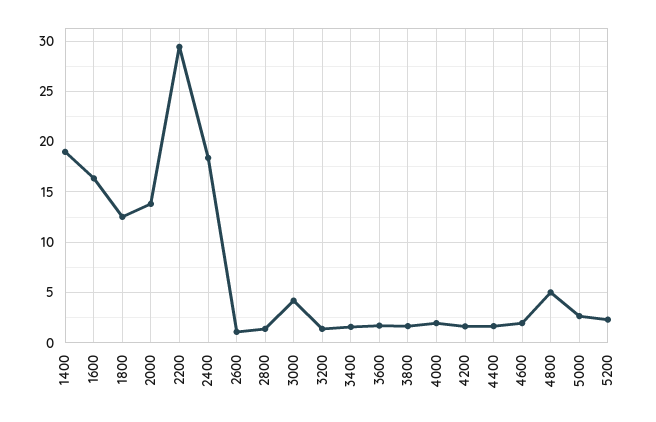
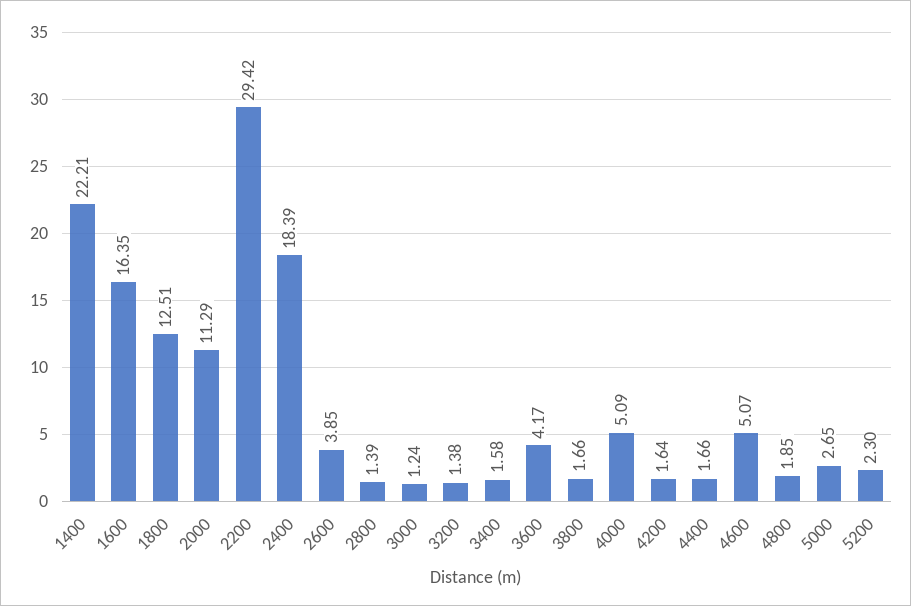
  {
-   "1400": 19,
+   "1400": 22.21,
    "1600": 16.35,
    "1800": 12.51,
-   "2000": 14,
+   "2000": 11.29,
    "2200": 29.42,
    "2400": 18.39,
-   "2600": 1,
+   "2600": 3.85,
    "2800": 1.39,
-   "3000": 4,
+   "3000": 1.24,
    "3200": 1.38,
    "3400": 1.58,
-   "3600": 2,
+   "3600": 4.17,
    "3800": 1.66,
-   "4000": 2,
+   "4000": 5.09,
    "4200": 1.64,
    "4400": 1.66,
-   "4600": 2,
+   "4600": 5.07,
-   "4800": 5,
+   "4800": 1.85,
    "5000": 2.65,
    "5200": 2.3
  }

